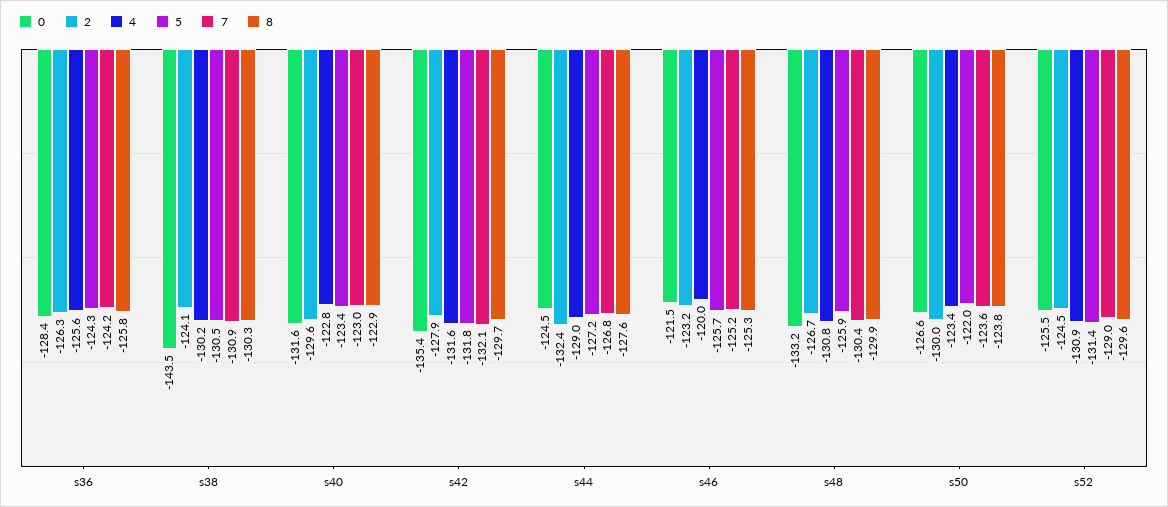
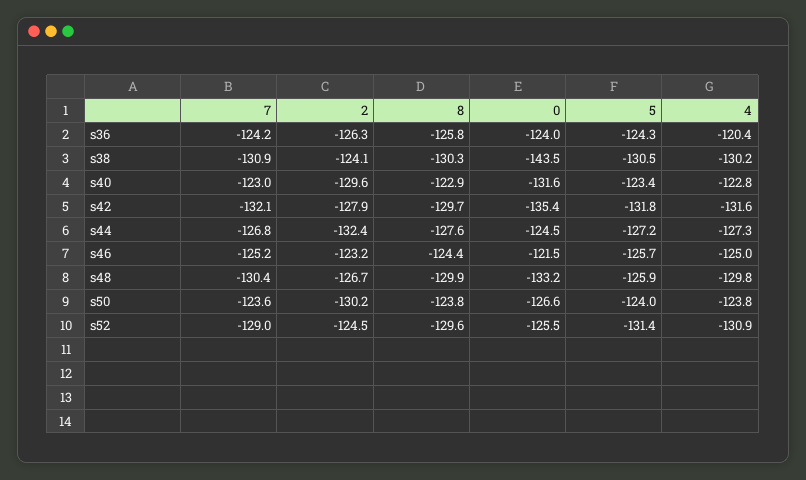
  {
    "0": {
-     "s36": -128.4,
+     "s36": -124,
      "s38": -143.5,
      "s40": -131.6,
      "s42": -135.4,
      "s44": -124.5,
      "s46": -121.5,
      "s48": -133.2,
      "s50": -126.6,
      "s52": -125.5
    },
    "2": {
      "s36": -126.3,
      "s38": -124.1,
      "s40": -129.6,
      "s42": -127.9,
      "s44": -132.4,
      "s46": -123.2,
      "s48": -126.7,
-     "s50": -130,
+     "s50": -130.2,
      "s52": -124.5
    },
    "4": {
-     "s36": -125.6,
+     "s36": -120.4,
      "s38": -130.2,
      "s40": -122.8,
      "s42": -131.6,
-     "s44": -129,
+     "s44": -127.3,
-     "s46": -120,
+     "s46": -125,
-     "s48": -130.8,
+     "s48": -129.8,
-     "s50": -123.4,
+     "s50": -123.8,
      "s52": -130.9
    },
    "5": {
      "s36": -124.3,
      "s38": -130.5,
      "s40": -123.4,
      "s42": -131.8,
      "s44": -127.2,
      "s46": -125.7,
      "s48": -125.9,
-     "s50": -122,
+     "s50": -124,
      "s52": -131.4
    },
    "7": {
      "s36": -124.2,
      "s38": -130.9,
      "s40": -123,
      "s42": -132.1,
      "s44": -126.8,
      "s46": -125.2,
      "s48": -130.4,
      "s50": -123.6,
      "s52": -129
    },
    "8": {
      "s36": -125.8,
      "s38": -130.3,
      "s40": -122.9,
      "s42": -129.7,
      "s44": -127.6,
-     "s46": -125.3,
+     "s46": -124.4,
      "s48": -129.9,
      "s50": -123.8,
      "s52": -129.6
    }
  }

